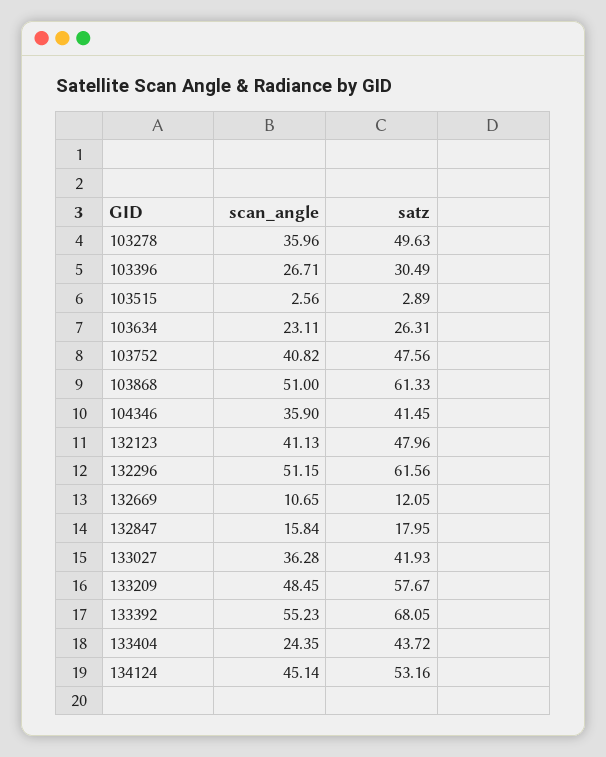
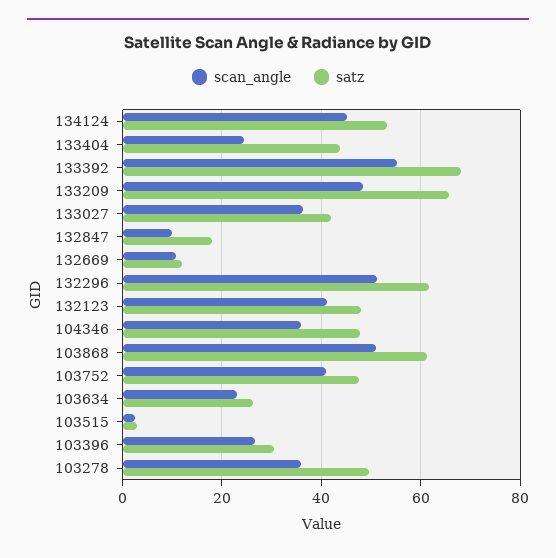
  {
    "scan_angle": {
      "103278": 35.96,
      "103396": 26.71,
      "103515": 2.56,
      "103634": 23.11,
      "103752": 40.82,
      "103868": 51,
      "104346": 35.9,
      "132123": 41.13,
      "132296": 51.15,
      "132669": 10.65,
-     "132847": 15.84,
+     "132847": 10,
      "133027": 36.28,
      "133209": 48.45,
      "133392": 55.23,
      "133404": 24.35,
      "134124": 45.14
    },
    "satz": {
      "103278": 49.63,
      "103396": 30.49,
      "103515": 2.89,
      "103634": 26.31,
      "103752": 47.56,
      "103868": 61.33,
-     "104346": 41.45,
+     "104346": 48,
      "132123": 47.96,
      "132296": 61.56,
      "132669": 12.05,
      "132847": 17.95,
      "133027": 41.93,
-     "133209": 57.67,
+     "133209": 66,
      "133392": 68.05,
      "133404": 43.72,
      "134124": 53.16
    }
  }

